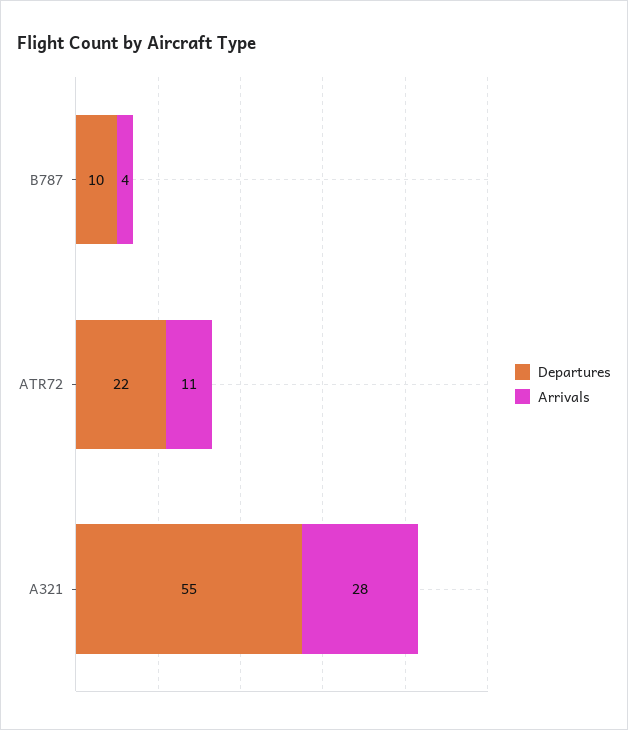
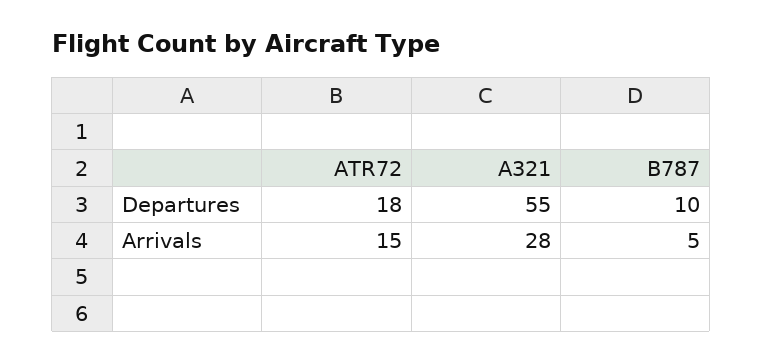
  {
    "Departures": {
      "B787": 10,
-     "ATR72": 22,
+     "ATR72": 18,
      "A321": 55
    },
    "Arrivals": {
-     "B787": 4,
+     "B787": 5,
-     "ATR72": 11,
+     "ATR72": 15,
      "A321": 28
    }
  }

